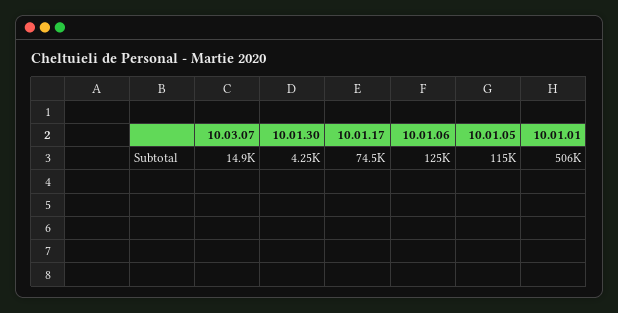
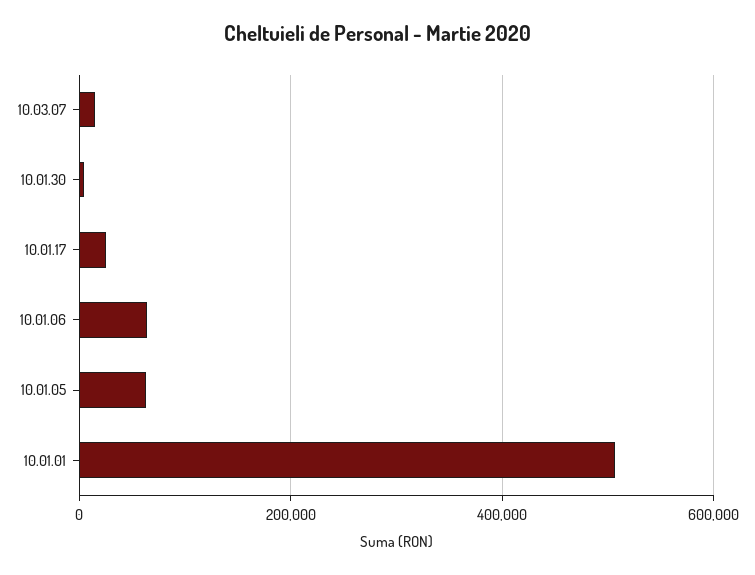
  {
    "10.03.07": 14900,
    "10.01.30": 4250,
-   "10.01.17": 74500,
+   "10.01.17": 20000,
-   "10.01.06": 125000,
+   "10.01.06": 60000,
-   "10.01.05": 115000,
+   "10.01.05": 60000,
    "10.01.01": 506000
  }

